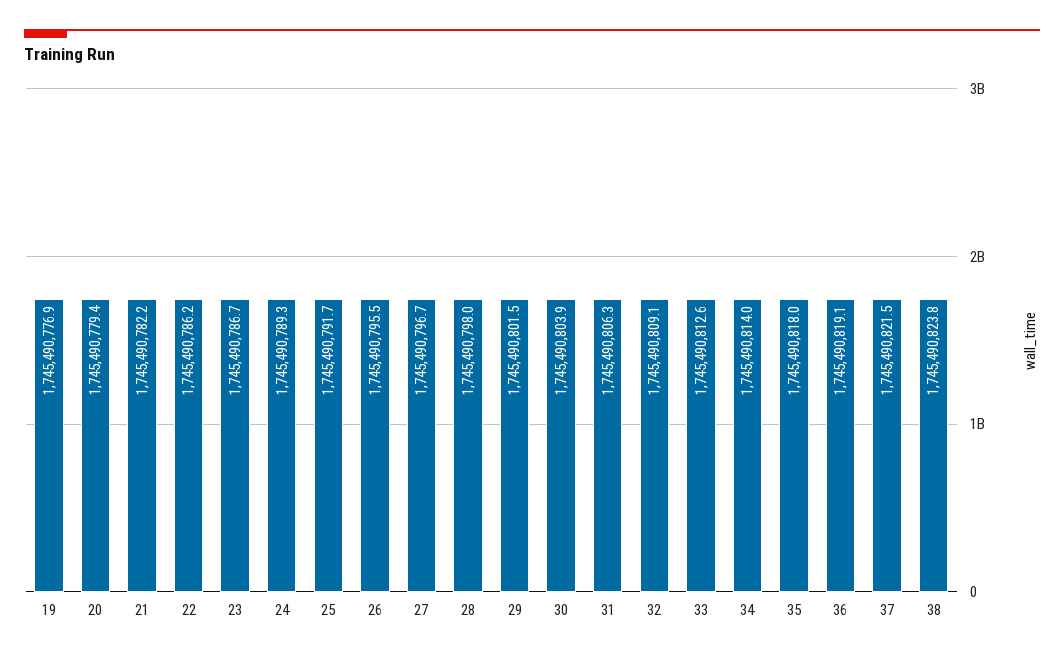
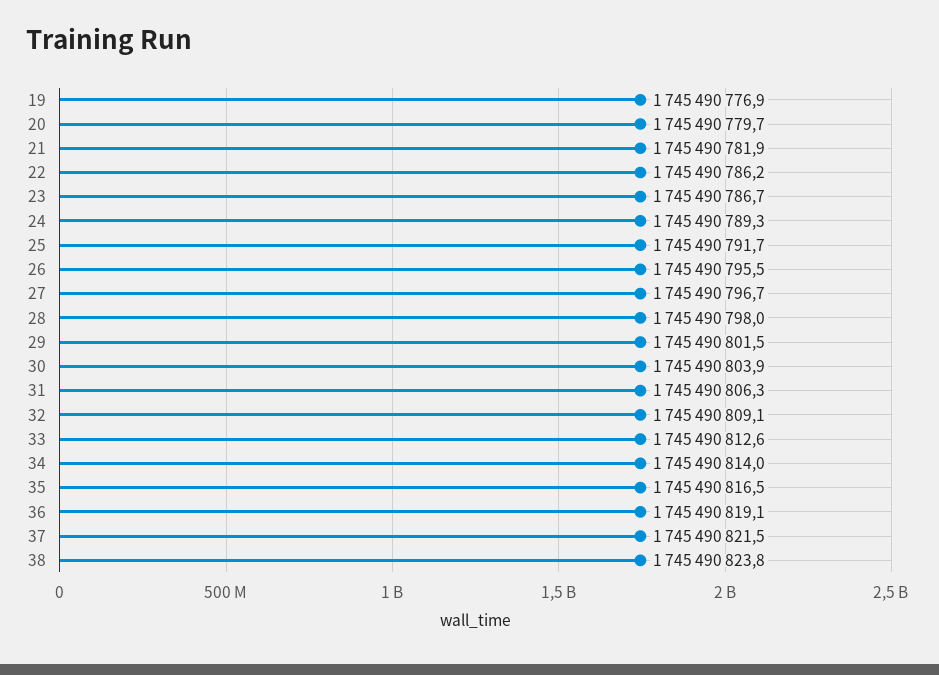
  {
    "19": 1745490776.9,
-   "20": 1745490779.4,
+   "20": 1745490779.7,
-   "21": 1745490782.2,
+   "21": 1745490781.9,
    "22": 1745490786.2,
    "23": 1745490786.7,
    "24": 1745490789.3,
    "25": 1745490791.7,
    "26": 1745490795.5,
    "27": 1745490796.7,
    "28": 1745490798,
    "29": 1745490801.5,
    "30": 1745490803.9,
    "31": 1745490806.3,
    "32": 1745490809.1,
    "33": 1745490812.6,
    "34": 1745490814,
-   "35": 1745490818,
+   "35": 1745490816.5,
    "36": 1745490819.1,
    "37": 1745490821.5,
    "38": 1745490823.8
  }

